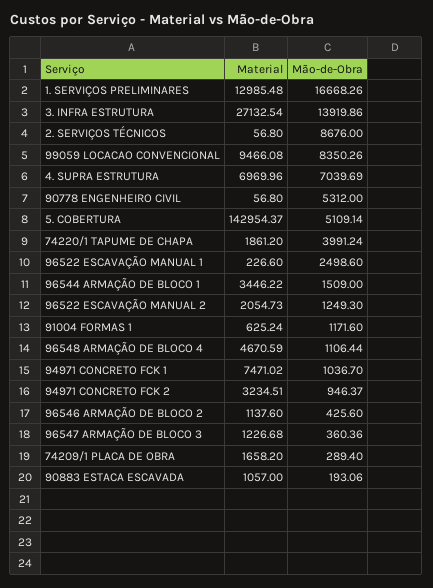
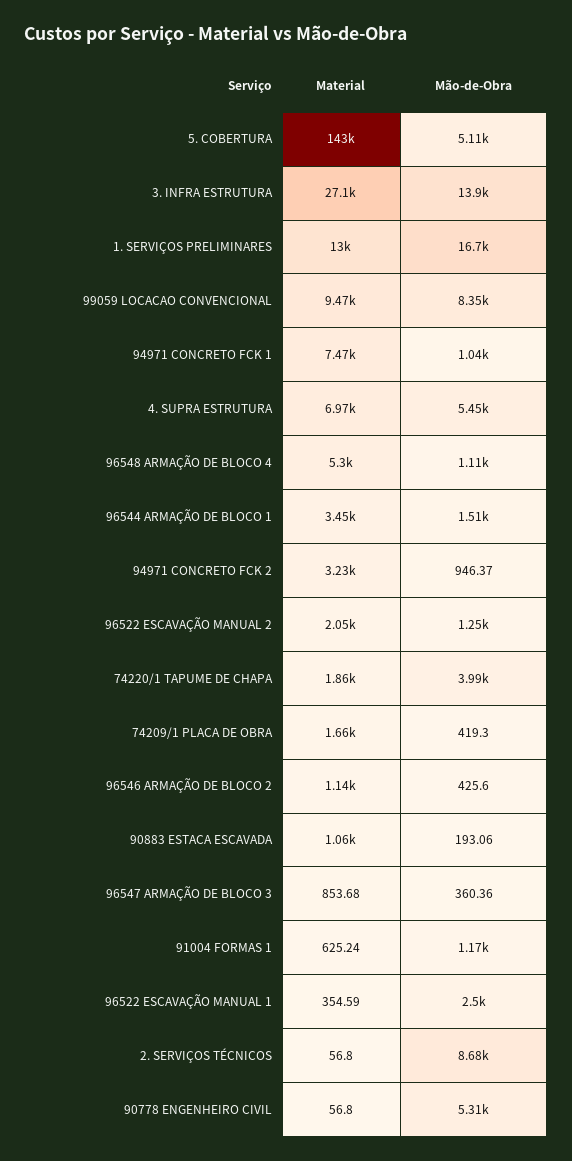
  {
    "Material": {
      "1. SERVIÇOS PRELIMINARES": 12985.48,
      "3. INFRA ESTRUTURA": 27132.54,
      "2. SERVIÇOS TÉCNICOS": 56.8,
      "99059 LOCACAO CONVENCIONAL": 9466.08,
      "4. SUPRA ESTRUTURA": 6969.96,
      "90778 ENGENHEIRO CIVIL": 56.8,
      "5. COBERTURA": 142954.37,
      "74220/1 TAPUME DE CHAPA": 1861.2,
-     "96522 ESCAVAÇÃO MANUAL 1": 226.6,
+     "96522 ESCAVAÇÃO MANUAL 1": 354.59,
      "96544 ARMAÇÃO DE BLOCO 1": 3446.22,
      "96522 ESCAVAÇÃO MANUAL 2": 2054.73,
      "91004 FORMAS 1": 625.24,
-     "96548 ARMAÇÃO DE BLOCO 4": 4670.59,
+     "96548 ARMAÇÃO DE BLOCO 4": 5300,
      "94971 CONCRETO FCK 1": 7471.02,
      "94971 CONCRETO FCK 2": 3234.51,
      "96546 ARMAÇÃO DE BLOCO 2": 1137.6,
-     "96547 ARMAÇÃO DE BLOCO 3": 1226.68,
+     "96547 ARMAÇÃO DE BLOCO 3": 853.68,
      "74209/1 PLACA DE OBRA": 1658.2,
      "90883 ESTACA ESCAVADA": 1057
    },
    "Mão-de-Obra": {
      "1. SERVIÇOS PRELIMINARES": 16668.26,
      "3. INFRA ESTRUTURA": 13919.86,
      "2. SERVIÇOS TÉCNICOS": 8676,
      "99059 LOCACAO CONVENCIONAL": 8350.26,
-     "4. SUPRA ESTRUTURA": 7039.69,
+     "4. SUPRA ESTRUTURA": 5450,
      "90778 ENGENHEIRO CIVIL": 5312,
      "5. COBERTURA": 5109.14,
      "74220/1 TAPUME DE CHAPA": 3991.24,
      "96522 ESCAVAÇÃO MANUAL 1": 2498.6,
      "96544 ARMAÇÃO DE BLOCO 1": 1509,
      "96522 ESCAVAÇÃO MANUAL 2": 1249.3,
      "91004 FORMAS 1": 1171.6,
      "96548 ARMAÇÃO DE BLOCO 4": 1106.44,
      "94971 CONCRETO FCK 1": 1036.7,
      "94971 CONCRETO FCK 2": 946.37,
      "96546 ARMAÇÃO DE BLOCO 2": 425.6,
      "96547 ARMAÇÃO DE BLOCO 3": 360.36,
-     "74209/1 PLACA DE OBRA": 289.4,
+     "74209/1 PLACA DE OBRA": 419.3,
      "90883 ESTACA ESCAVADA": 193.06
    }
  }

